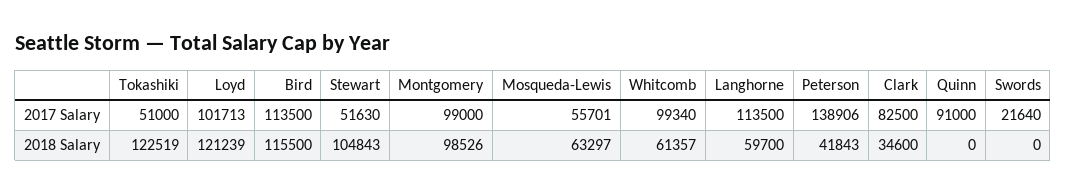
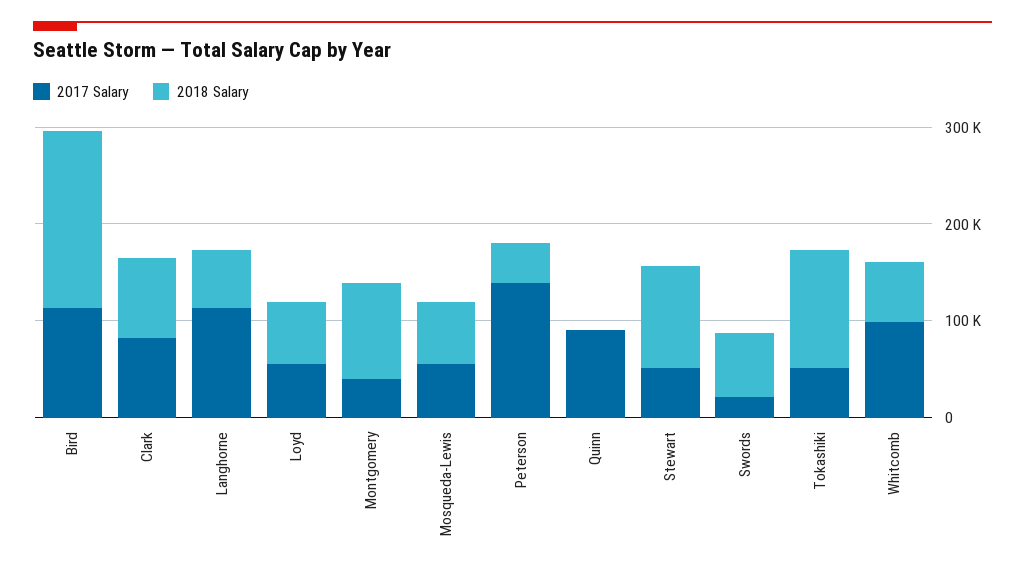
  {
    "2017 Salary": {
      "Tokashiki": 51000,
-     "Loyd": 101713,
+     "Loyd": 60000,
      "Bird": 113500,
      "Stewart": 51630,
-     "Montgomery": 99000,
+     "Montgomery": 40000,
      "Mosqueda-Lewis": 55701,
      "Whitcomb": 99340,
      "Langhorne": 113500,
      "Peterson": 138906,
      "Clark": 82500,
      "Quinn": 91000,
      "Swords": 21640
    },
    "2018 Salary": {
      "Tokashiki": 122519,
-     "Loyd": 121239,
+     "Loyd": 60000,
-     "Bird": 115500,
+     "Bird": 180000,
      "Stewart": 104843,
      "Montgomery": 98526,
      "Mosqueda-Lewis": 63297,
      "Whitcomb": 61357,
      "Langhorne": 59700,
      "Peterson": 41843,
-     "Clark": 34600,
+     "Clark": 80000,
      "Quinn": 0,
-     "Swords": 0
+     "Swords": 60000
    }
  }

